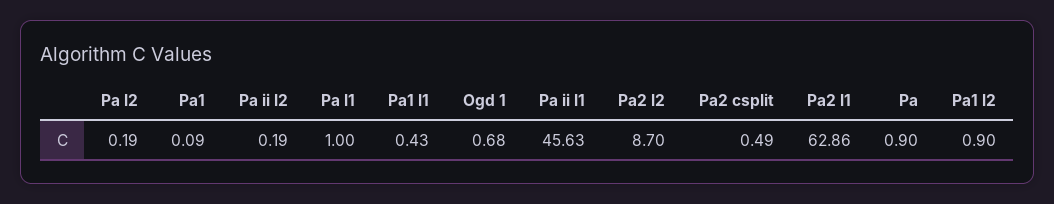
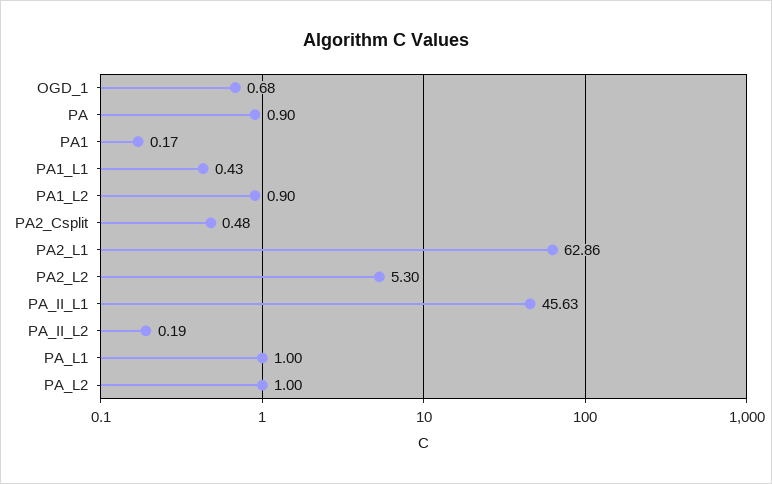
  {
-   "Pa l2": 0.19,
+   "Pa l2": 1,
-   "Pa1": 0.09,
+   "Pa1": 0.17,
    "Pa ii l2": 0.19,
    "Pa l1": 1,
    "Pa1 l1": 0.43,
    "Ogd 1": 0.68,
    "Pa ii l1": 45.63,
-   "Pa2 l2": 8.7,
+   "Pa2 l2": 5.3,
-   "Pa2 csplit": 0.49,
+   "Pa2 csplit": 0.48,
    "Pa2 l1": 62.86,
    "Pa": 0.9,
    "Pa1 l2": 0.9
  }

